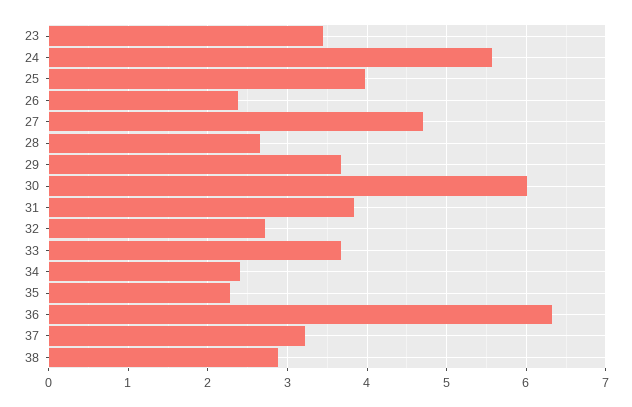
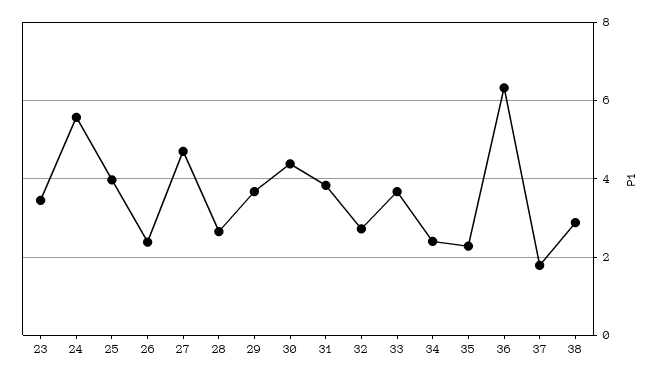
  {
    "23": 3.5,
    "24": 5.6,
    "25": 4,
    "26": 2.4,
    "27": 4.7,
    "28": 2.7,
    "29": 3.7,
-   "30": 6,
+   "30": 4.4,
    "31": 3.8,
    "32": 2.7,
    "33": 3.7,
    "34": 2.4,
    "35": 2.3,
    "36": 6.3,
-   "37": 3.2,
+   "37": 1.8,
    "38": 2.9
  }

